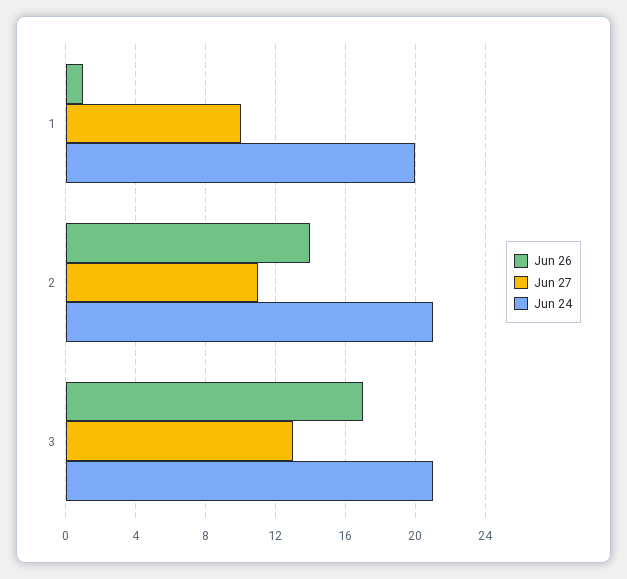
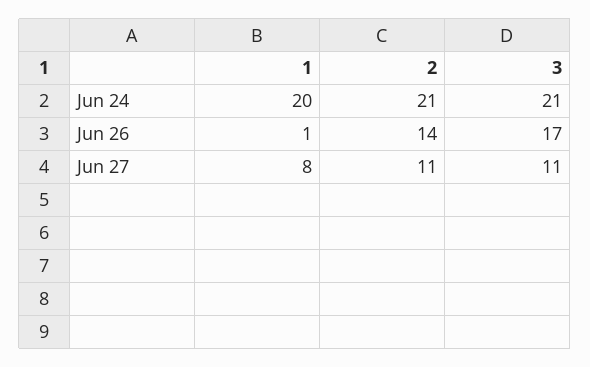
  {
    "Jun 26": {
      "1": 1,
      "2": 14,
      "3": 17
    },
    "Jun 27": {
-     "1": 10,
+     "1": 8,
      "2": 11,
-     "3": 13
+     "3": 11
    },
    "Jun 24": {
      "1": 20,
      "2": 21,
      "3": 21
    }
  }

